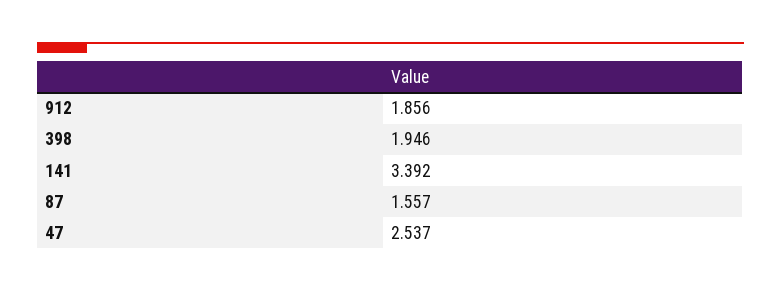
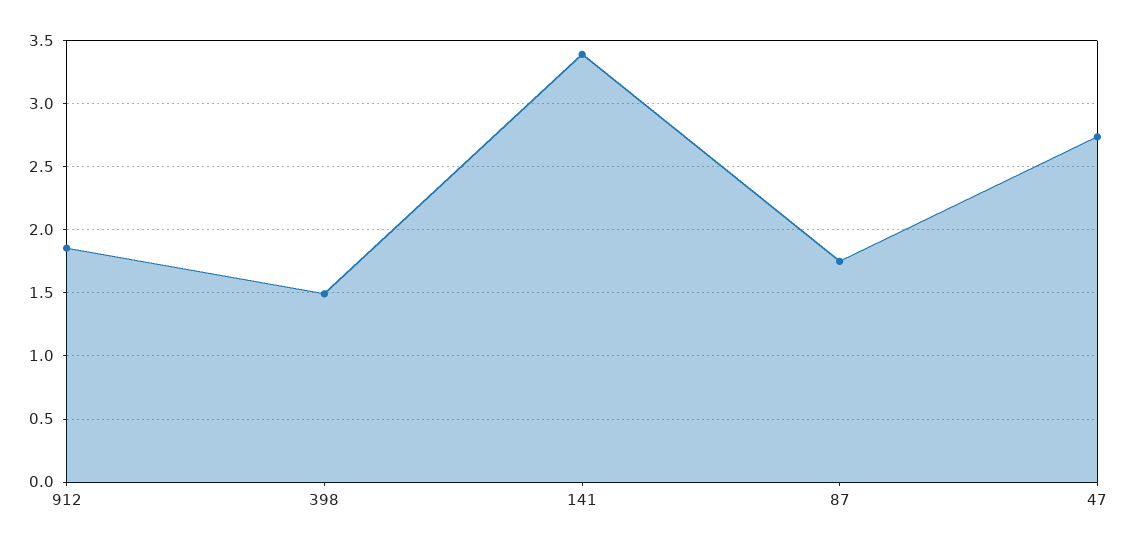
  {
    "912": 1.856,
-   "398": 1.946,
+   "398": 1.5,
    "141": 3.392,
-   "87": 1.557,
+   "87": 1.75,
-   "47": 2.537
+   "47": 2.75
  }

